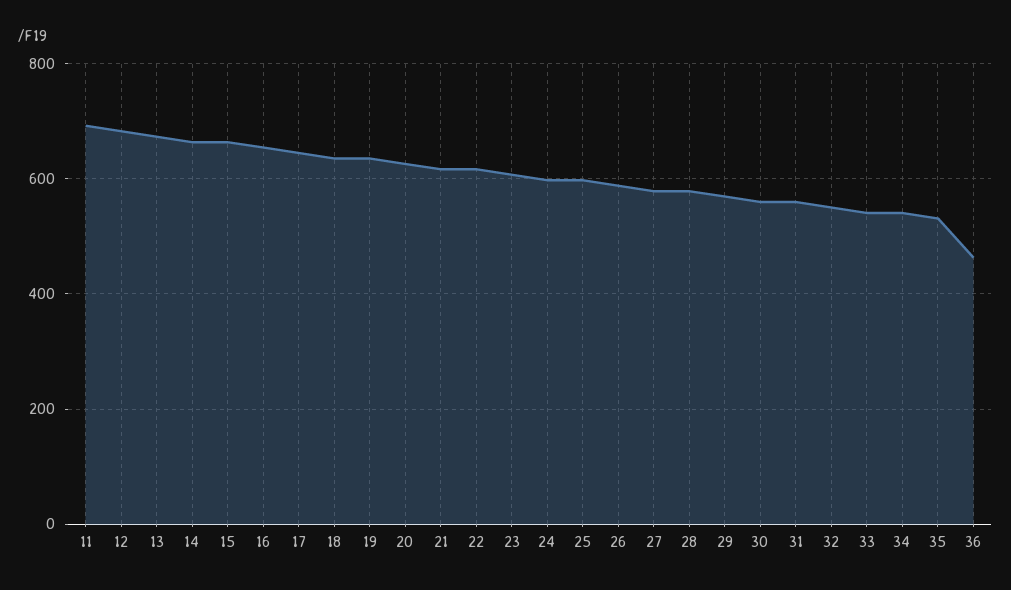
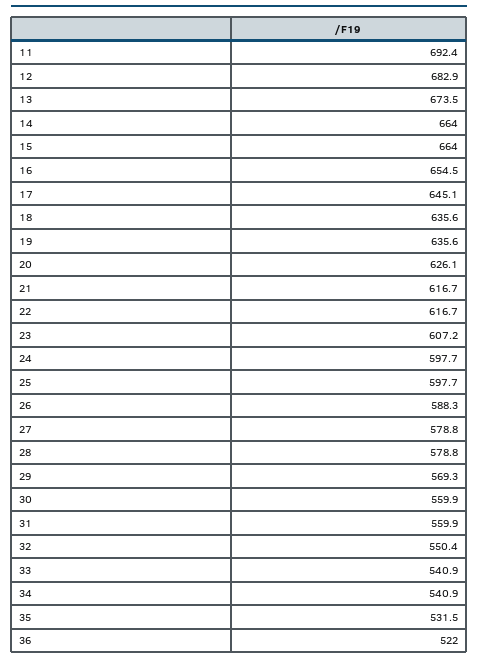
  {
    "11": 692.4,
    "12": 682.9,
    "13": 673.5,
    "14": 664,
    "15": 664,
    "16": 654.5,
    "17": 645.1,
    "18": 635.6,
    "19": 635.6,
    "20": 626.1,
    "21": 616.7,
    "22": 616.7,
    "23": 607.2,
    "24": 597.7,
    "25": 597.7,
    "26": 588.3,
    "27": 578.8,
    "28": 578.8,
    "29": 569.3,
    "30": 559.9,
    "31": 559.9,
    "32": 550.4,
    "33": 540.9,
    "34": 540.9,
    "35": 531.5,
-   "36": 460
+   "36": 522
  }

